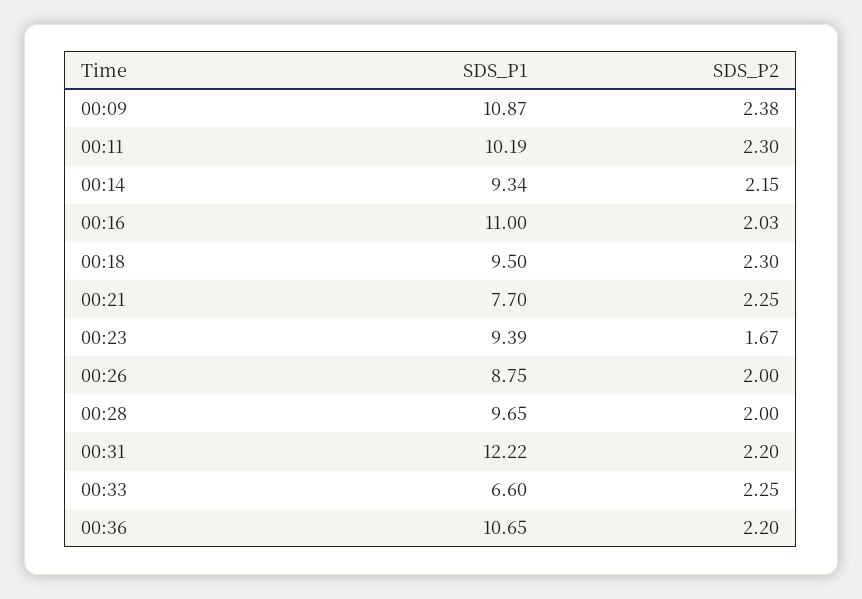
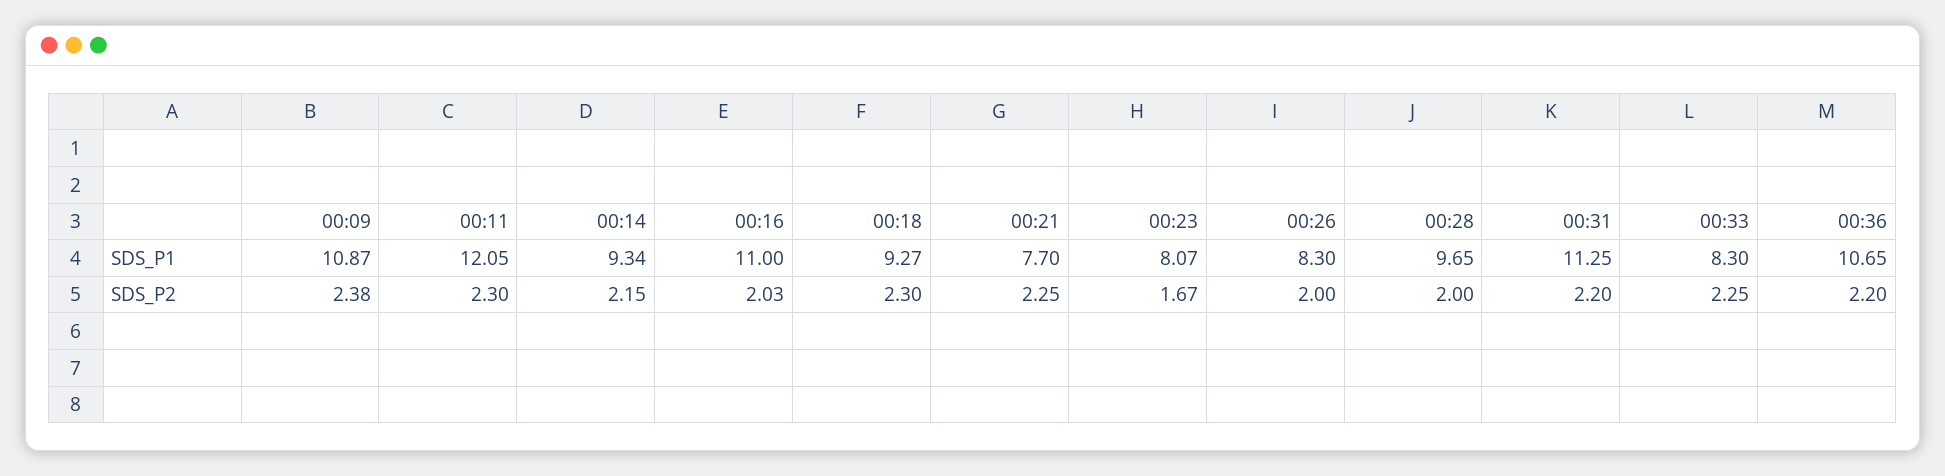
  {
    "SDS_P1": {
      "00:09": 10.87,
-     "00:11": 10.19,
+     "00:11": 12.05,
      "00:14": 9.34,
      "00:16": 11,
-     "00:18": 9.5,
+     "00:18": 9.27,
      "00:21": 7.7,
-     "00:23": 9.39,
+     "00:23": 8.07,
-     "00:26": 8.75,
+     "00:26": 8.3,
      "00:28": 9.65,
-     "00:31": 12.22,
+     "00:31": 11.25,
-     "00:33": 6.6,
+     "00:33": 8.3,
      "00:36": 10.65
    },
    "SDS_P2": {
      "00:09": 2.38,
      "00:11": 2.3,
      "00:14": 2.15,
      "00:16": 2.03,
      "00:18": 2.3,
      "00:21": 2.25,
      "00:23": 1.67,
      "00:26": 2,
      "00:28": 2,
      "00:31": 2.2,
      "00:33": 2.25,
      "00:36": 2.2
    }
  }

